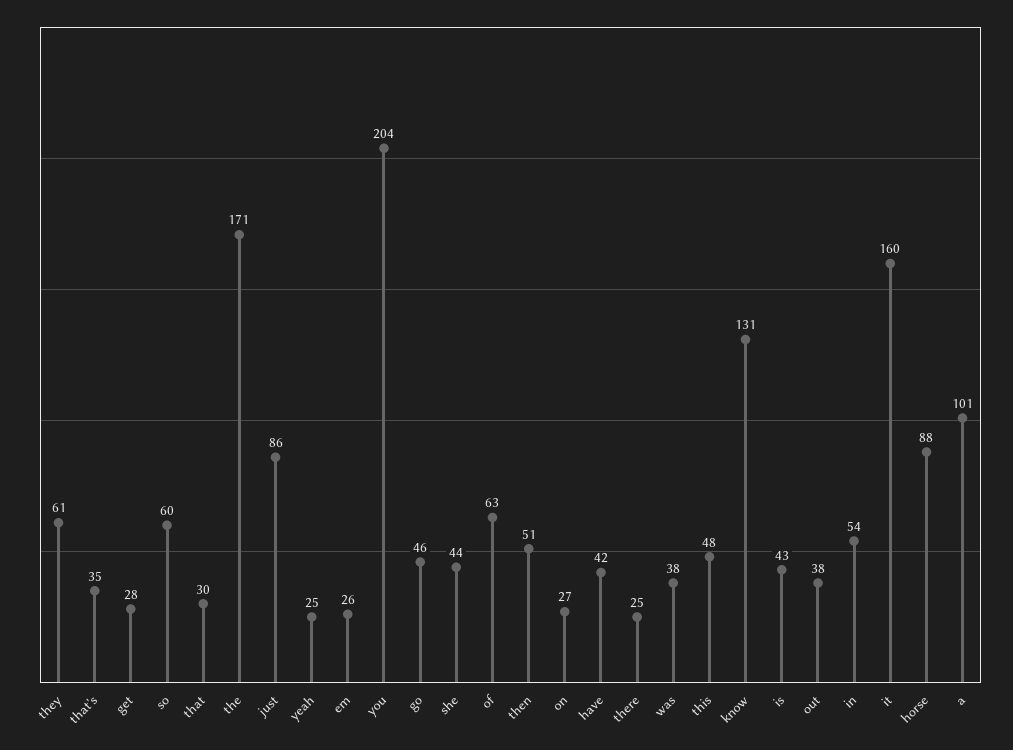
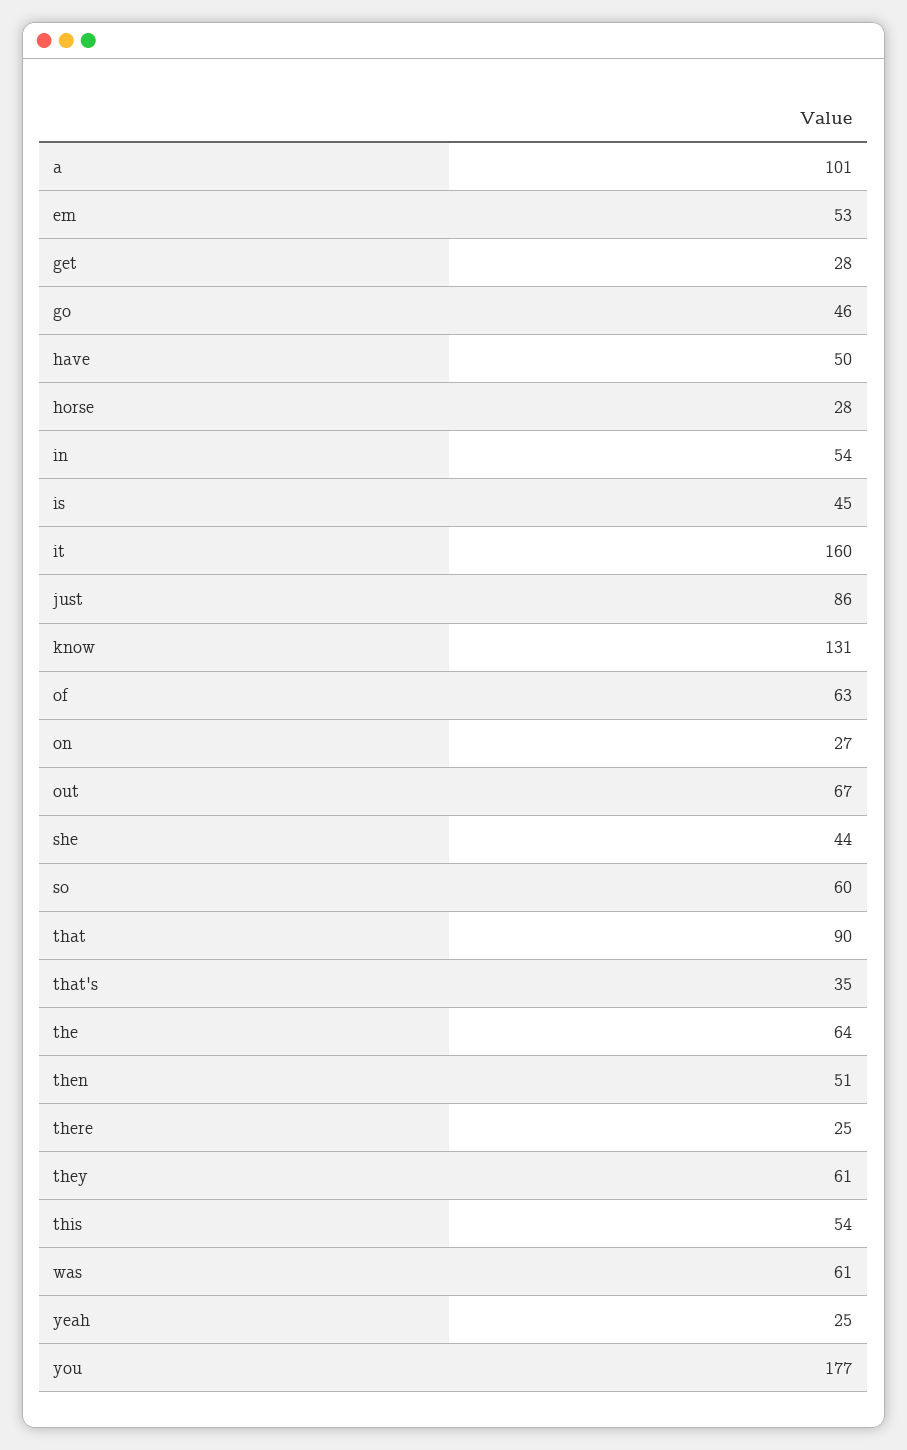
  {
    "they": 61,
    "that's": 35,
    "get": 28,
    "so": 60,
-   "that": 30,
+   "that": 90,
-   "the": 171,
+   "the": 64,
    "just": 86,
    "yeah": 25,
-   "em": 26,
+   "em": 53,
-   "you": 204,
+   "you": 177,
    "go": 46,
    "she": 44,
    "of": 63,
    "then": 51,
    "on": 27,
-   "have": 42,
+   "have": 50,
    "there": 25,
-   "was": 38,
+   "was": 61,
-   "this": 48,
+   "this": 54,
    "know": 131,
-   "is": 43,
+   "is": 45,
-   "out": 38,
+   "out": 67,
    "in": 54,
    "it": 160,
-   "horse": 88,
+   "horse": 28,
    "a": 101
  }

